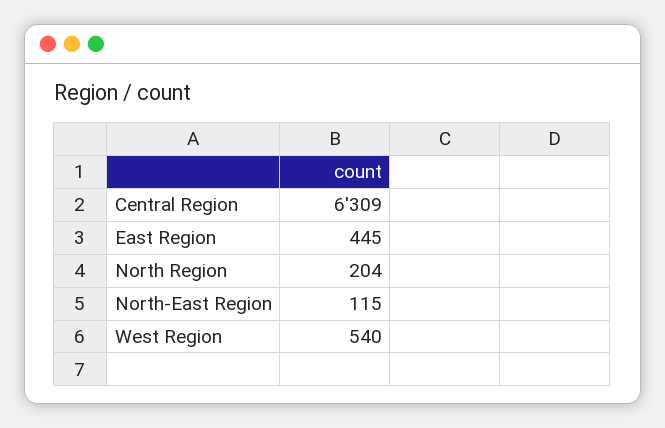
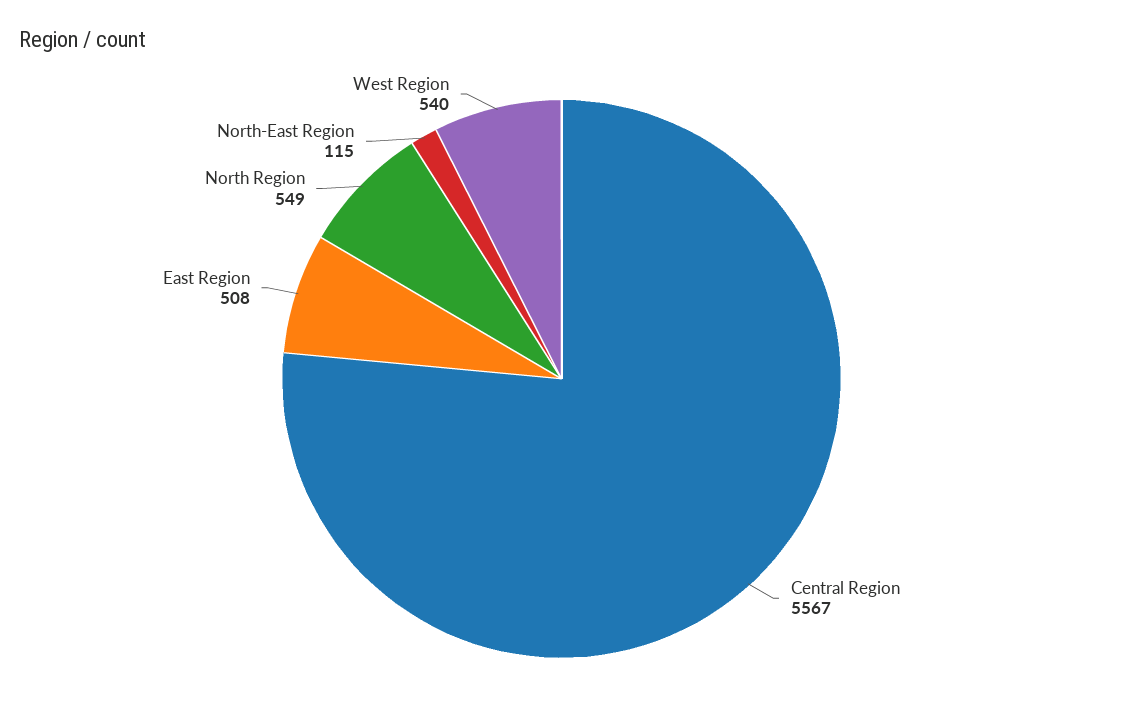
  {
-   "Central Region": 6309,
+   "Central Region": 5567,
-   "East Region": 445,
+   "East Region": 508,
-   "North Region": 204,
+   "North Region": 549,
    "North-East Region": 115,
    "West Region": 540
  }

